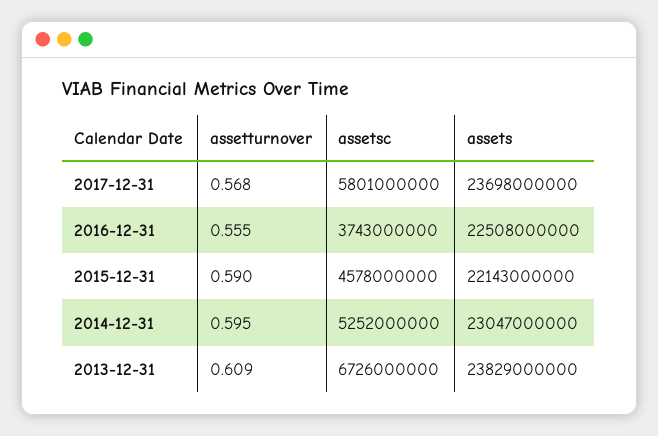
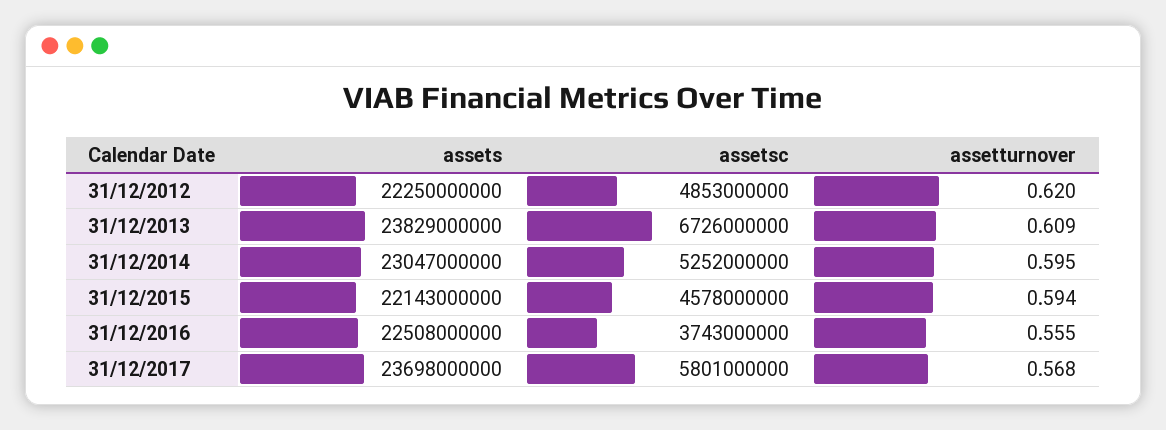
  {
    "assetturnover": {
      "2017-12-31": 0.568,
      "2016-12-31": 0.555,
-     "2015-12-31": 0.59,
+     "2015-12-31": 0.594,
      "2014-12-31": 0.595,
-     "2013-12-31": 0.609
+     "2013-12-31": 0.609,
+     "31/12/2012": 0.62
    },
    "assetsc": {
      "2017-12-31": 5801000000,
      "2016-12-31": 3743000000,
      "2015-12-31": 4578000000,
      "2014-12-31": 5252000000,
-     "2013-12-31": 6726000000
+     "2013-12-31": 6726000000,
+     "31/12/2012": 4853000000
    },
    "assets": {
      "2017-12-31": 23698000000,
      "2016-12-31": 22508000000,
      "2015-12-31": 22143000000,
      "2014-12-31": 23047000000,
-     "2013-12-31": 23829000000
+     "2013-12-31": 23829000000,
+     "31/12/2012": 22250000000
    }
  }

